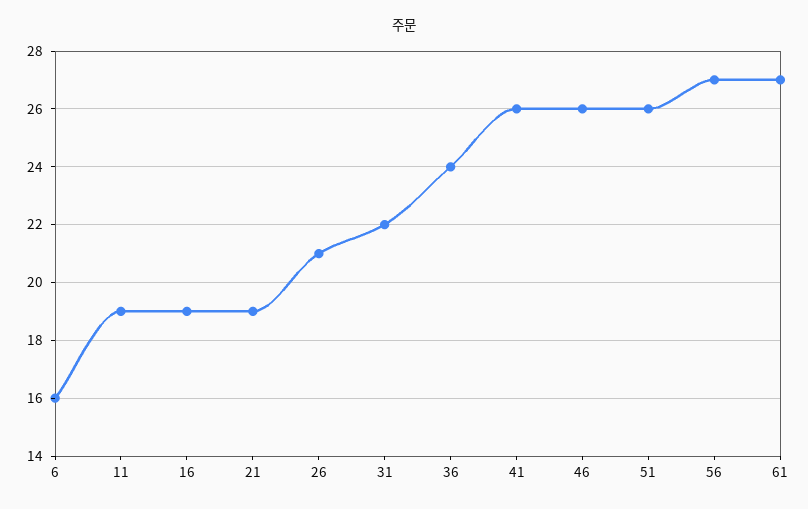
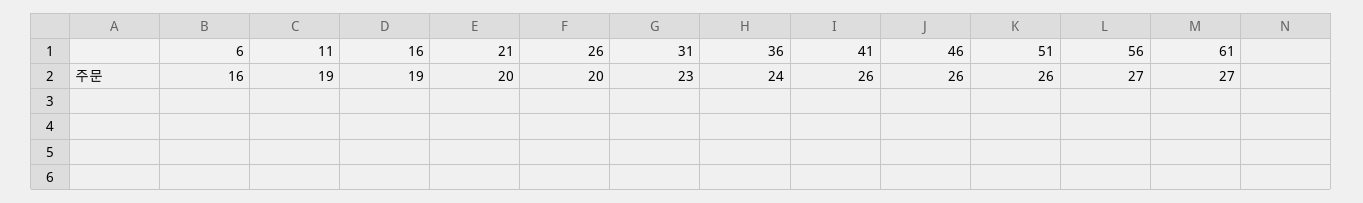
  {
    "6": 16,
    "11": 19,
    "16": 19,
-   "21": 19,
+   "21": 20,
-   "26": 21,
+   "26": 20,
-   "31": 22,
+   "31": 23,
    "36": 24,
    "41": 26,
    "46": 26,
    "51": 26,
    "56": 27,
    "61": 27
  }

